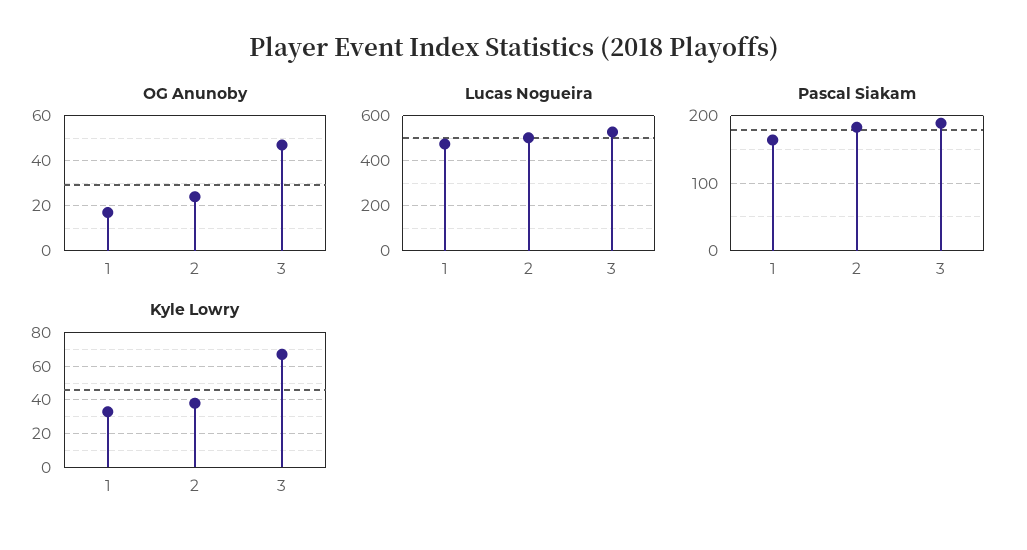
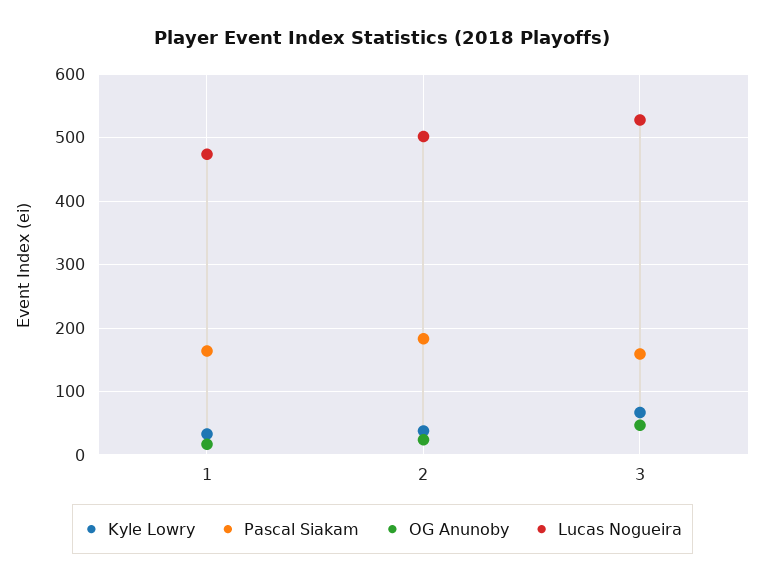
  {
    "OG Anunoby": {
      "1": 15,
      "2": 25,
      "3": 45
    },
    "Lucas Nogueira": {
      "1": 470,
      "2": 500,
      "3": 530
    },
    "Pascal Siakam": {
      "1": 160,
      "2": 180,
-     "3": 190
+     "3": 160
    },
    "Kyle Lowry": {
      "1": 35,
      "2": 40,
      "3": 65
    }
  }

